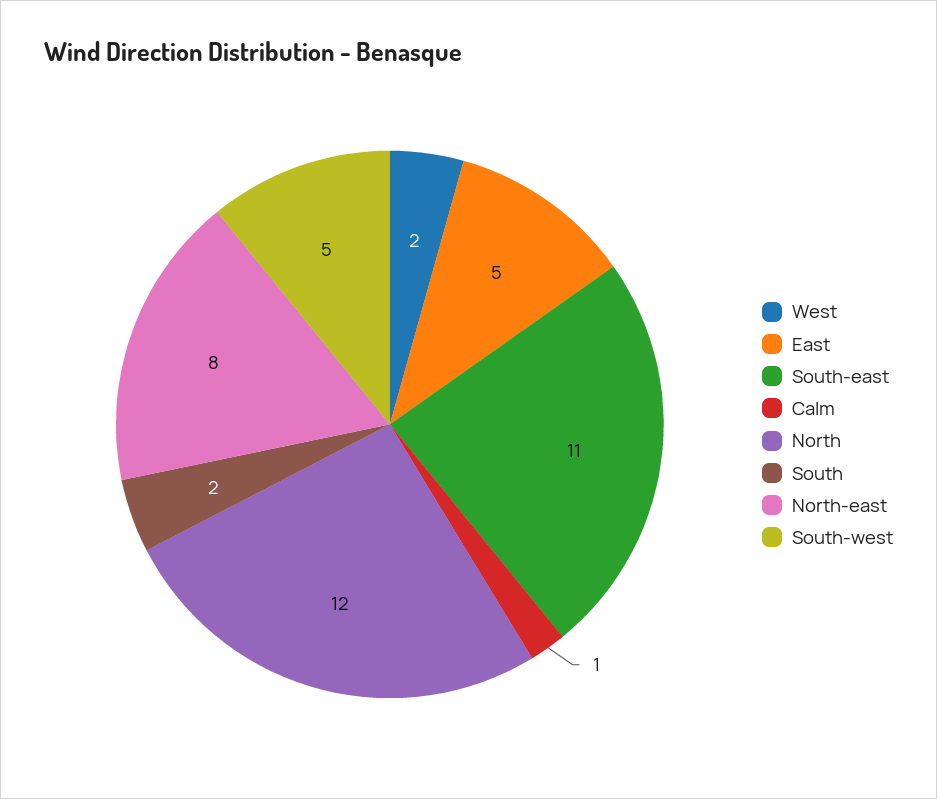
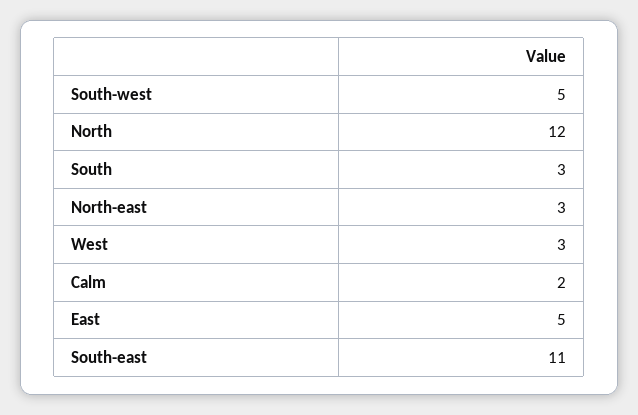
  {
-   "West": 2,
+   "West": 3,
    "East": 5,
    "South-east": 11,
-   "Calm": 1,
+   "Calm": 2,
    "North": 12,
-   "South": 2,
+   "South": 3,
-   "North-east": 8,
+   "North-east": 3,
    "South-west": 5
  }

